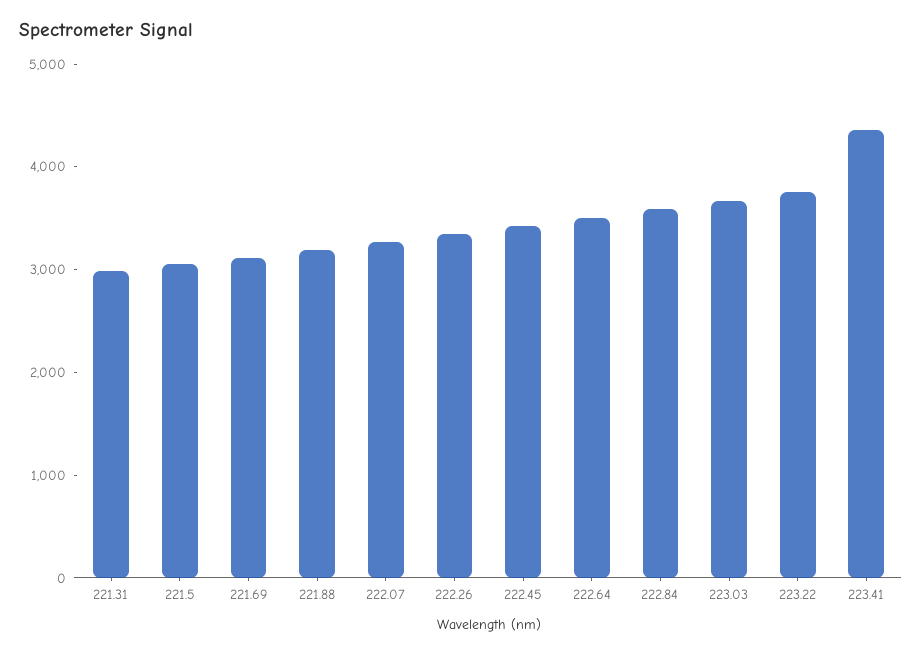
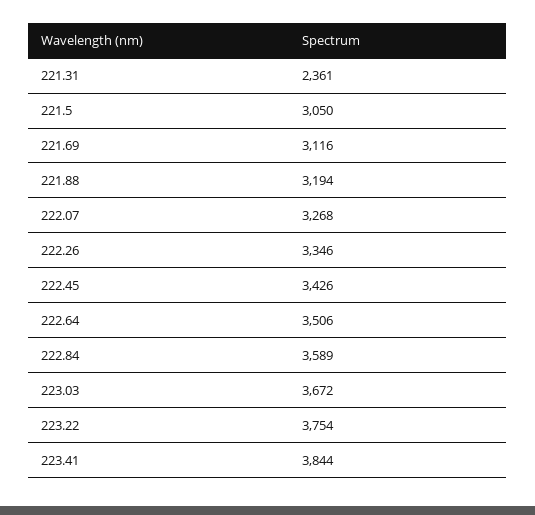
  {
-   "221.31": 3000,
+   "221.31": 2361,
    "221.5": 3050,
    "221.69": 3116,
    "221.88": 3194,
    "222.07": 3268,
    "222.26": 3346,
    "222.45": 3426,
    "222.64": 3506,
    "222.84": 3589,
    "223.03": 3672,
    "223.22": 3754,
-   "223.41": 4400
+   "223.41": 3844
  }

